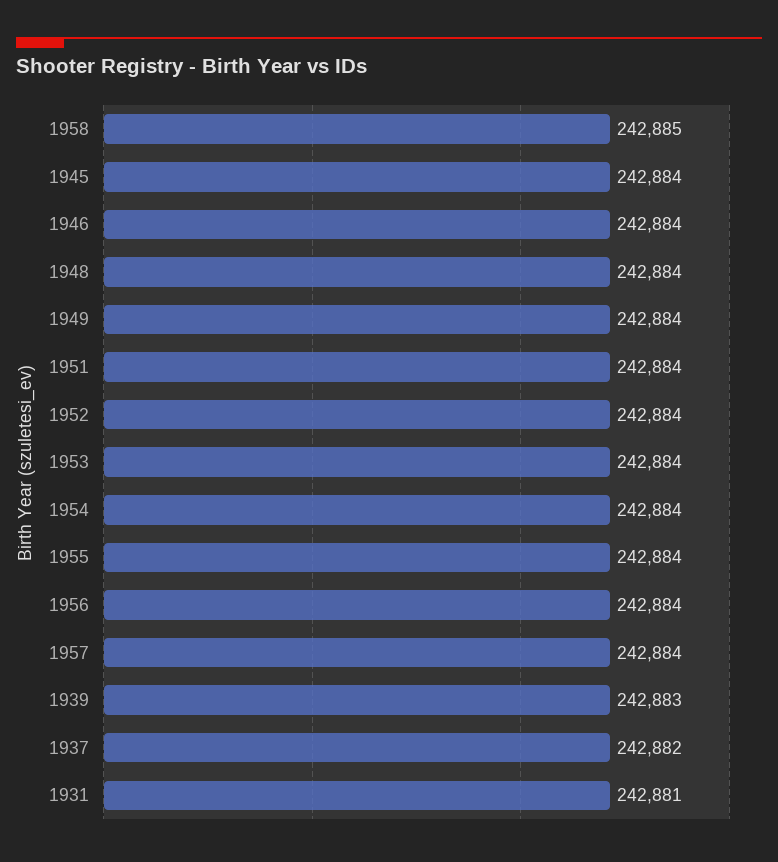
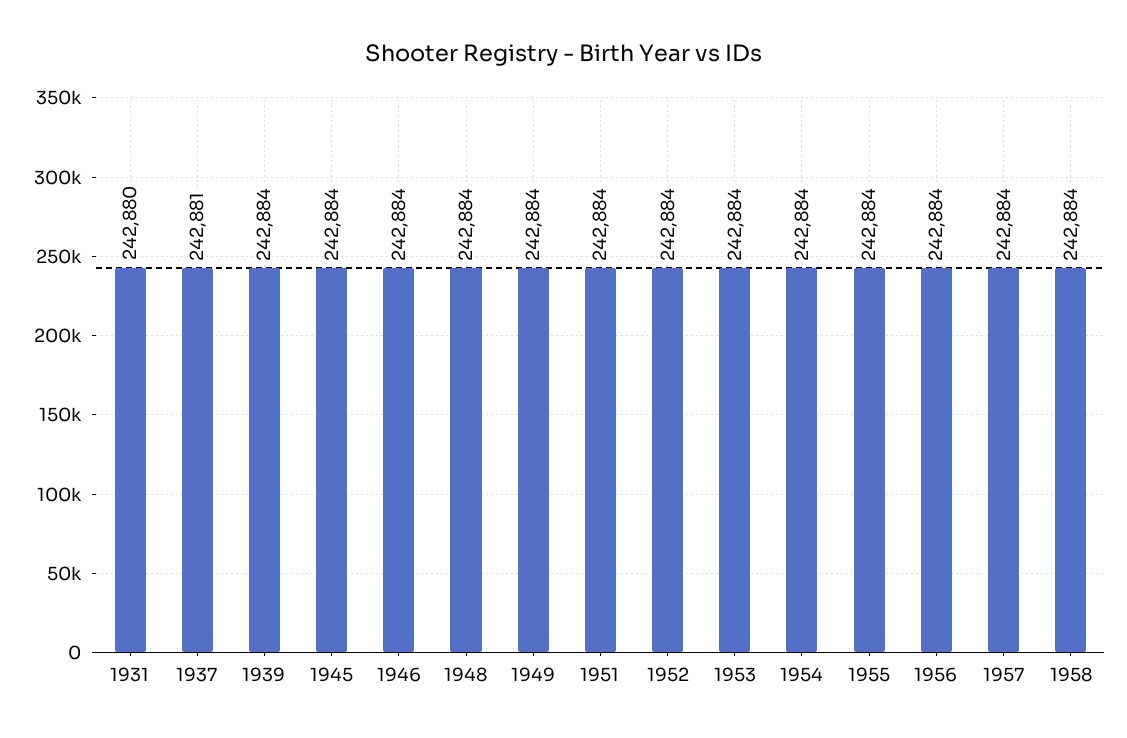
  {
-   "1958": 242885,
+   "1958": 242884,
    "1945": 242884,
    "1946": 242884,
    "1948": 242884,
    "1949": 242884,
    "1951": 242884,
    "1952": 242884,
    "1953": 242884,
    "1954": 242884,
    "1955": 242884,
    "1956": 242884,
    "1957": 242884,
-   "1939": 242883,
+   "1939": 242884,
-   "1937": 242882,
+   "1937": 242881,
-   "1931": 242881
+   "1931": 242880
  }

